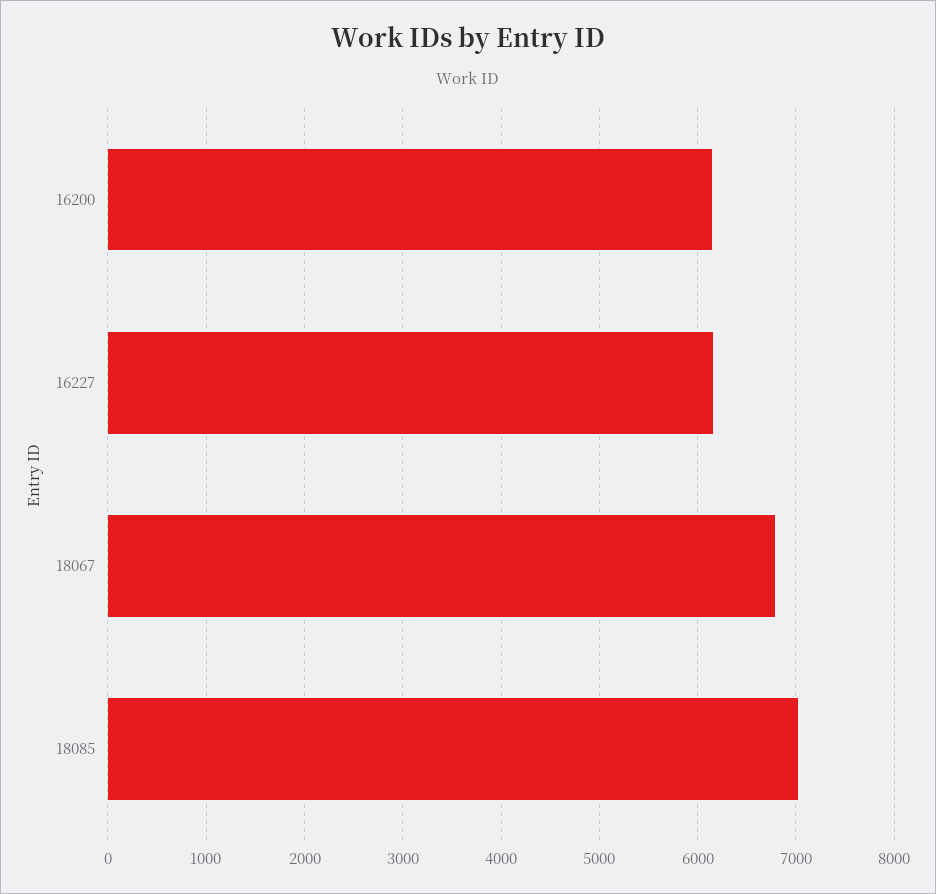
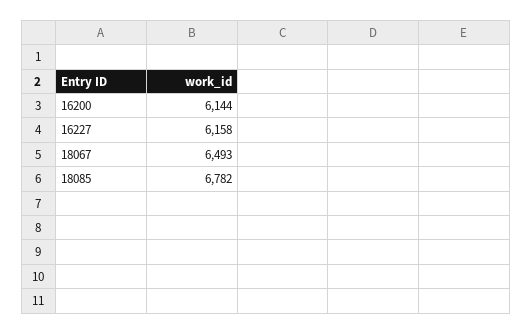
  {
    "16200": 6144,
    "16227": 6158,
-   "18067": 6800,
+   "18067": 6493,
-   "18085": 7000
+   "18085": 6782
  }

